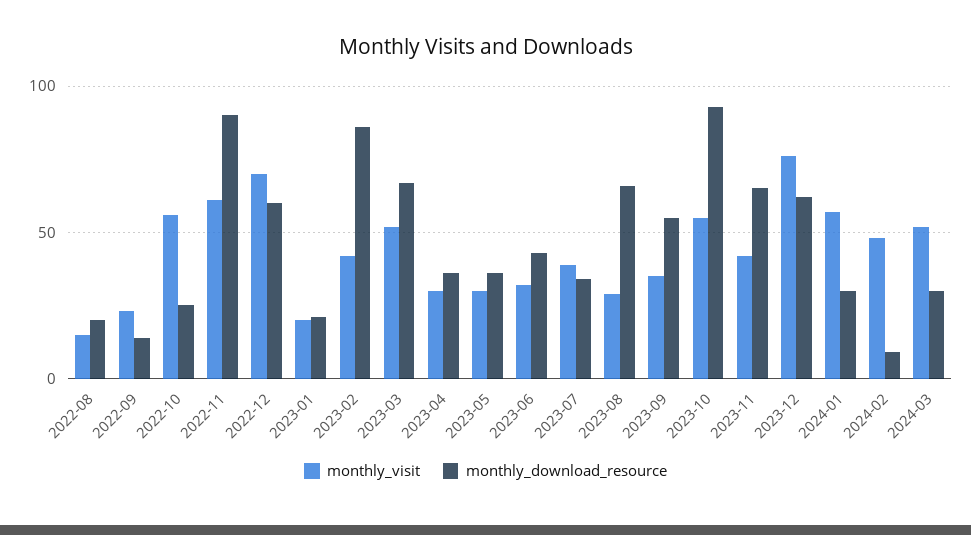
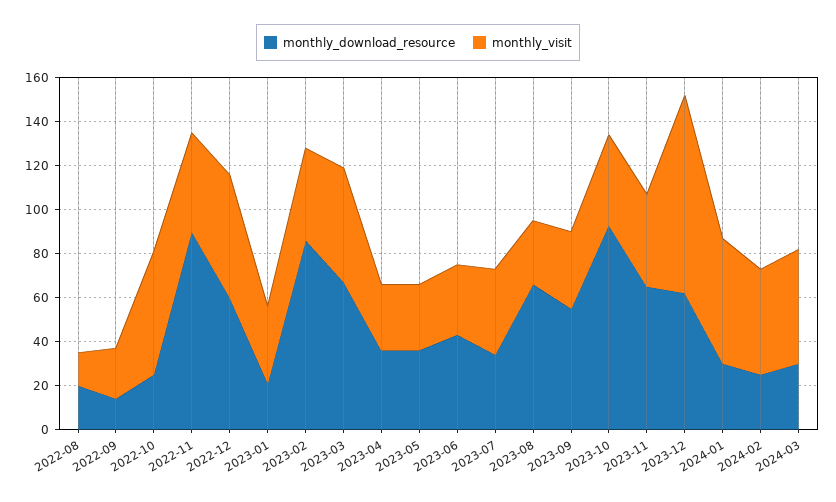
  {
    "monthly_visit": {
      "2022-08": 15,
      "2022-09": 25,
      "2022-10": 55,
-     "2022-11": 60,
+     "2022-11": 45,
-     "2022-12": 70,
+     "2022-12": 55,
-     "2023-01": 20,
+     "2023-01": 35,
      "2023-02": 40,
      "2023-03": 50,
      "2023-04": 30,
      "2023-05": 30,
      "2023-06": 30,
      "2023-07": 40,
      "2023-08": 30,
      "2023-09": 35,
-     "2023-10": 55,
+     "2023-10": 40,
      "2023-11": 40,
-     "2023-12": 75,
+     "2023-12": 90,
      "2024-01": 55,
      "2024-02": 50,
      "2024-03": 50
    },
    "monthly_download_resource": {
      "2022-08": 20,
      "2022-09": 15,
      "2022-10": 25,
      "2022-11": 90,
      "2022-12": 60,
      "2023-01": 20,
      "2023-02": 85,
      "2023-03": 65,
      "2023-04": 35,
      "2023-05": 35,
      "2023-06": 45,
      "2023-07": 35,
      "2023-08": 65,
      "2023-09": 55,
      "2023-10": 95,
      "2023-11": 65,
      "2023-12": 60,
      "2024-01": 30,
-     "2024-02": 10,
+     "2024-02": 25,
      "2024-03": 30
    }
  }

